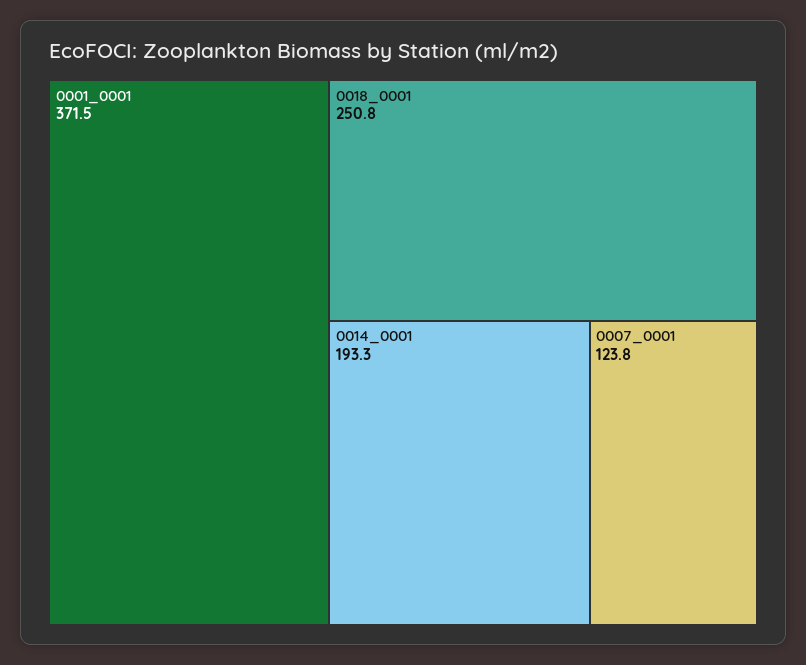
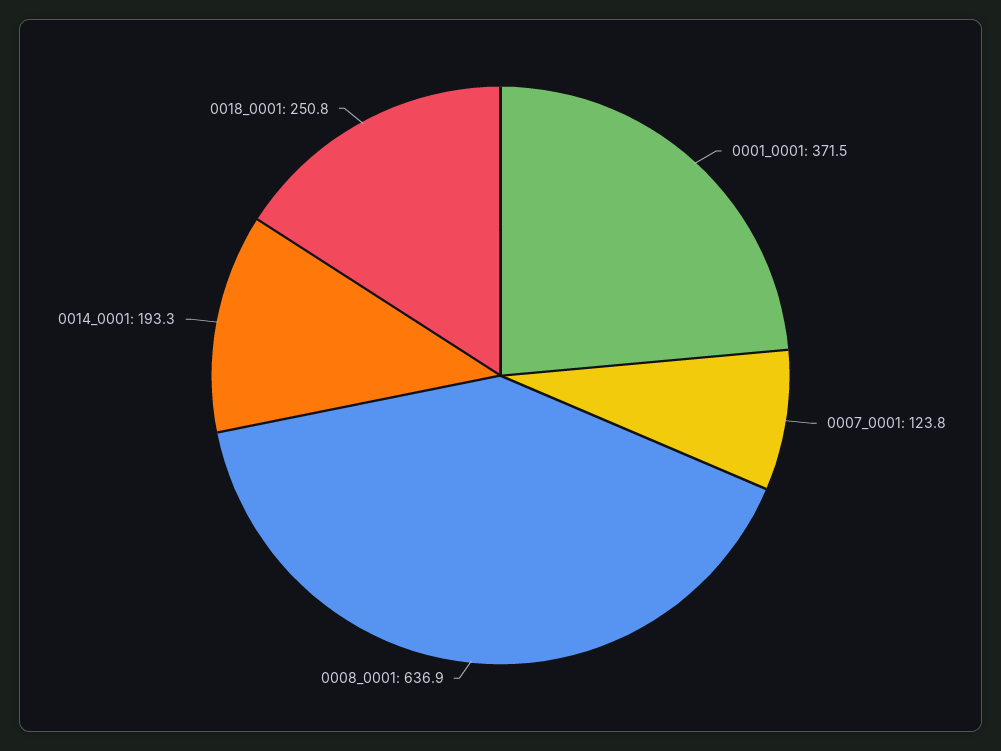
  {
    "0001_0001": 371.5,
    "0018_0001": 250.8,
    "0014_0001": 193.3,
-   "0007_0001": 123.8
+   "0007_0001": 123.8,
+   "0008_0001": 636.9
  }

